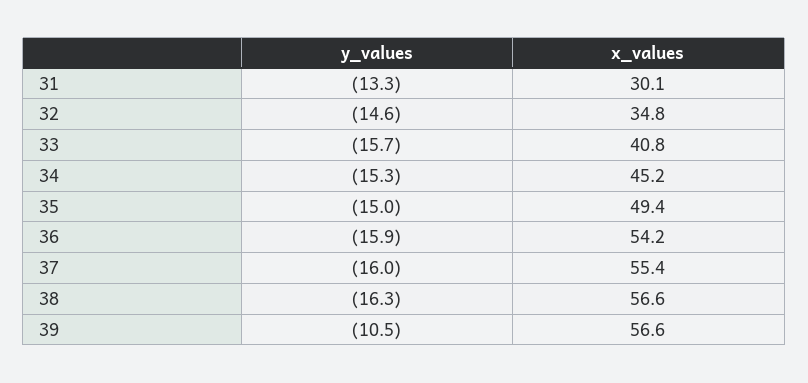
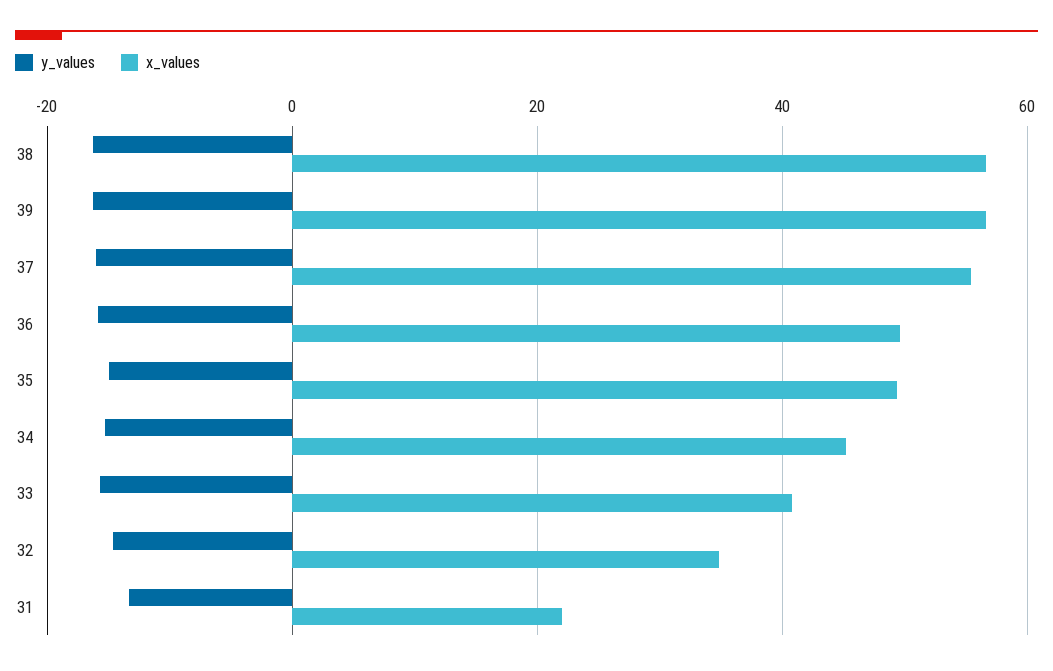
  {
    "y_values": {
      "31": -13.3,
      "32": -14.6,
      "33": -15.7,
      "34": -15.3,
      "35": -15,
      "36": -15.9,
      "37": -16,
      "38": -16.3,
-     "39": -10.5
+     "39": -16
    },
    "x_values": {
-     "31": 30.1,
+     "31": 22,
      "32": 34.8,
      "33": 40.8,
      "34": 45.2,
      "35": 49.4,
-     "36": 54.2,
+     "36": 50,
      "37": 55.4,
      "38": 56.6,
      "39": 56.6
    }
  }

